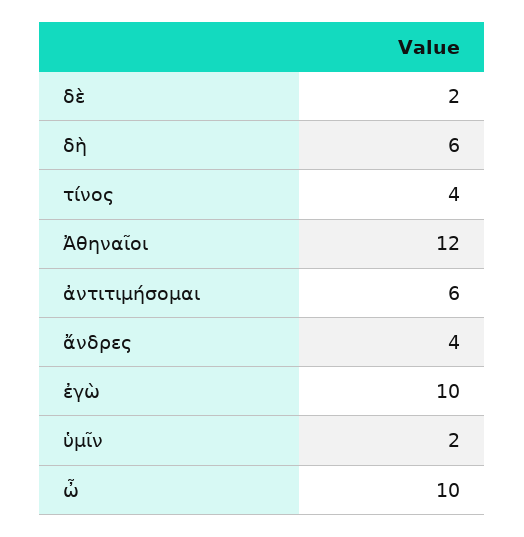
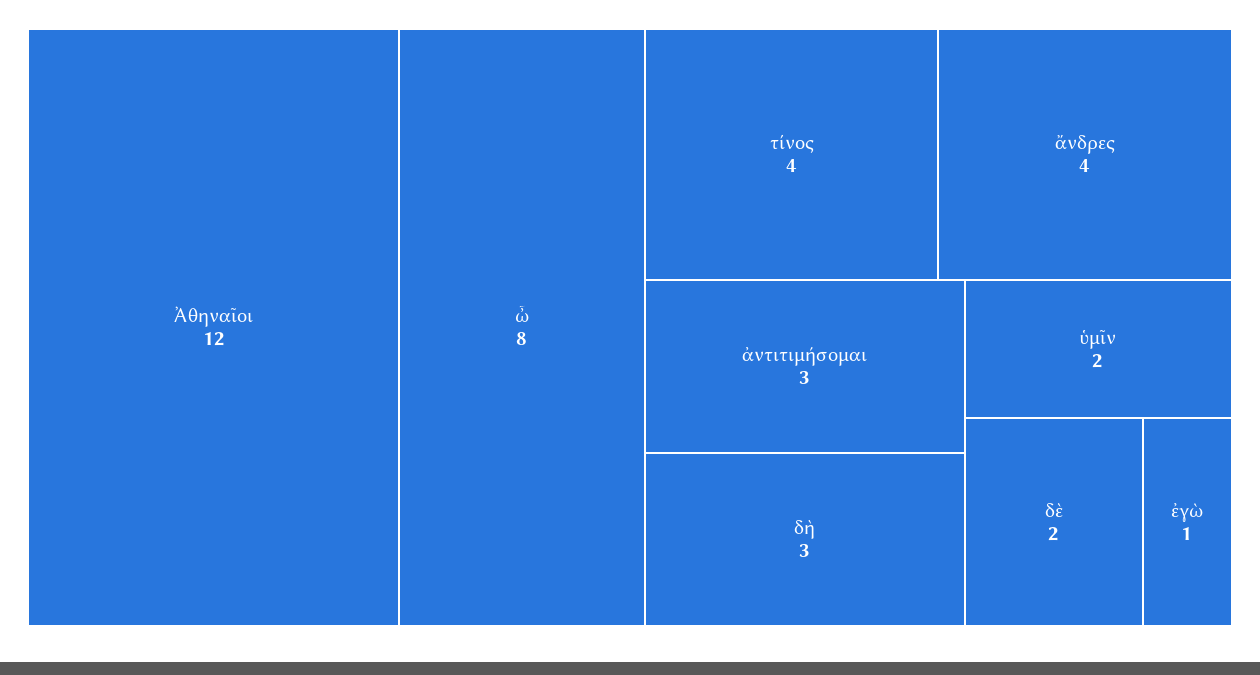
  {
    "δὲ": 2,
-   "δὴ": 6,
+   "δὴ": 3,
    "τίνος": 4,
    "Ἀθηναῖοι": 12,
-   "ἀντιτιμήσομαι": 6,
+   "ἀντιτιμήσομαι": 3,
    "ἄνδρες": 4,
-   "ἐγὼ": 10,
+   "ἐγὼ": 1,
    "ὑμῖν": 2,
-   "ὦ": 10
+   "ὦ": 8
  }

